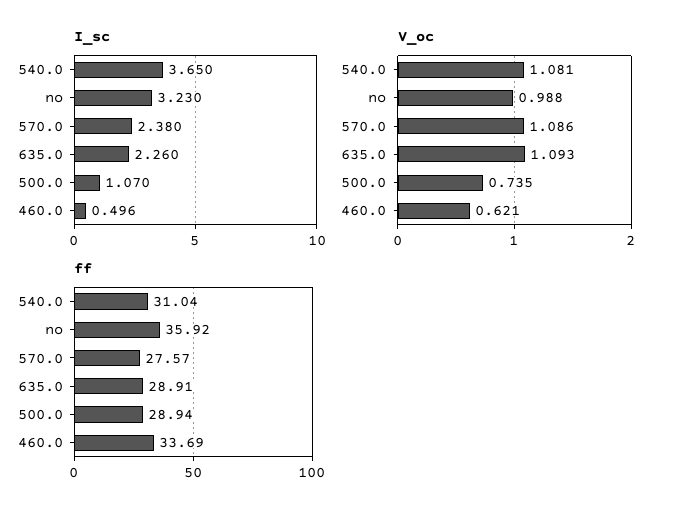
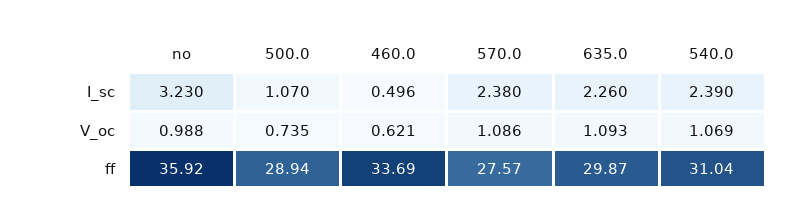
  {
    "I_sc": {
-     "540.0": 3.65,
+     "540.0": 2.39,
      "no": 3.23,
      "570.0": 2.38,
      "635.0": 2.26,
      "500.0": 1.07,
      "460.0": 0.496
    },
    "V_oc": {
-     "540.0": 1.081,
+     "540.0": 1.069,
      "no": 0.988,
      "570.0": 1.086,
      "635.0": 1.093,
      "500.0": 0.735,
      "460.0": 0.621
    },
    "ff": {
      "540.0": 31.04,
      "no": 35.92,
      "570.0": 27.57,
-     "635.0": 28.91,
+     "635.0": 29.87,
      "500.0": 28.94,
      "460.0": 33.69
    }
  }

